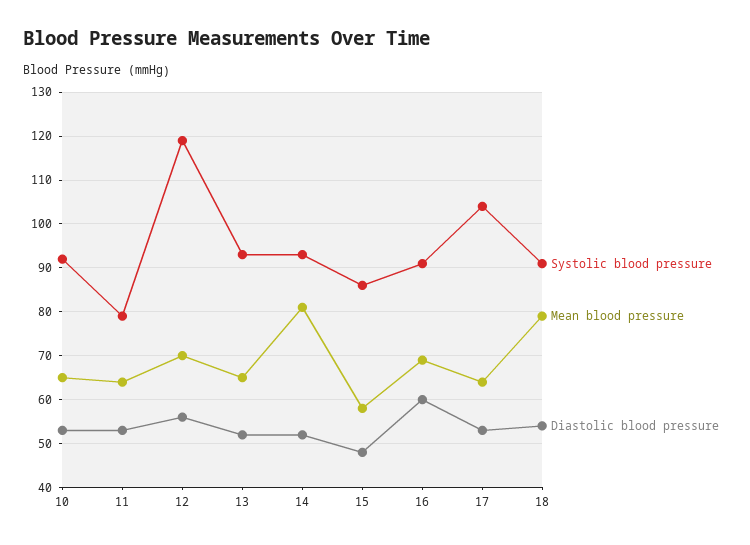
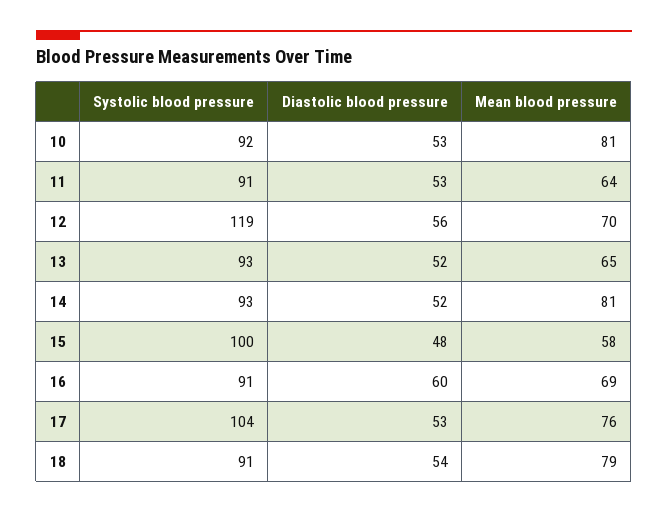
  {
    "Systolic blood pressure": {
      "10": 92,
-     "11": 80,
+     "11": 91,
      "12": 119,
      "13": 93,
      "14": 93,
-     "15": 85,
+     "15": 100,
      "16": 91,
      "17": 104,
      "18": 91
    },
    "Mean blood pressure": {
-     "10": 65,
+     "10": 81,
      "11": 64,
      "12": 70,
      "13": 65,
      "14": 81,
      "15": 58,
      "16": 69,
-     "17": 65,
+     "17": 76,
      "18": 79
    },
    "Diastolic blood pressure": {
      "10": 53,
      "11": 53,
      "12": 56,
      "13": 52,
      "14": 52,
      "15": 48,
      "16": 60,
      "17": 53,
      "18": 54
    }
  }

